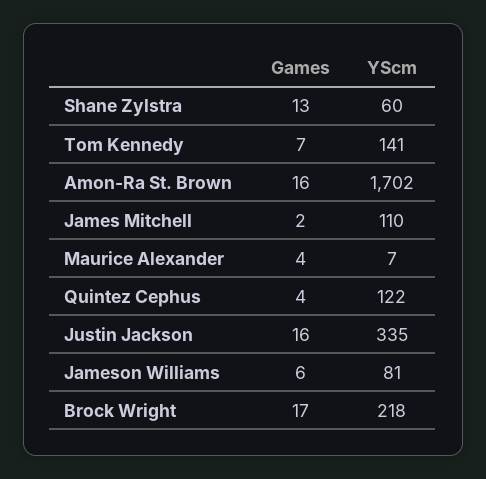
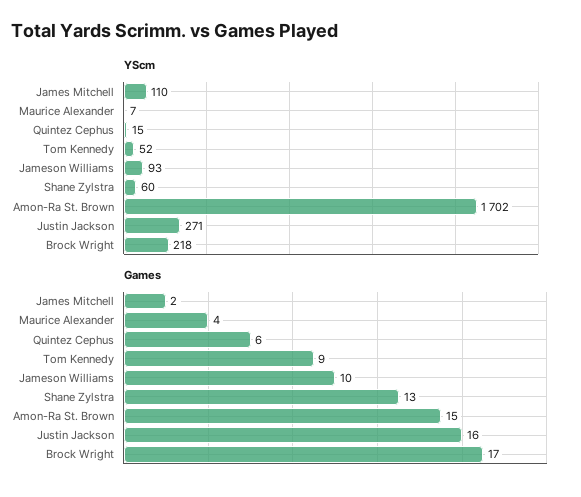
  {
    "Games": {
      "Shane Zylstra": 13,
-     "Tom Kennedy": 7,
+     "Tom Kennedy": 9,
-     "Amon-Ra St. Brown": 16,
+     "Amon-Ra St. Brown": 15,
      "James Mitchell": 2,
      "Maurice Alexander": 4,
-     "Quintez Cephus": 4,
+     "Quintez Cephus": 6,
      "Justin Jackson": 16,
-     "Jameson Williams": 6,
+     "Jameson Williams": 10,
      "Brock Wright": 17
    },
    "YScm": {
      "Shane Zylstra": 60,
-     "Tom Kennedy": 141,
+     "Tom Kennedy": 52,
      "Amon-Ra St. Brown": 1702,
      "James Mitchell": 110,
      "Maurice Alexander": 7,
-     "Quintez Cephus": 122,
+     "Quintez Cephus": 15,
-     "Justin Jackson": 335,
+     "Justin Jackson": 271,
-     "Jameson Williams": 81,
+     "Jameson Williams": 93,
      "Brock Wright": 218
    }
  }

